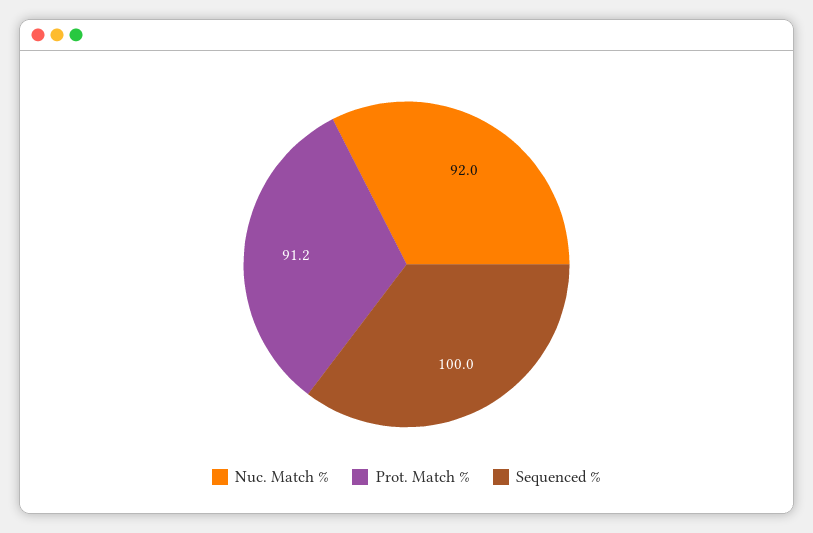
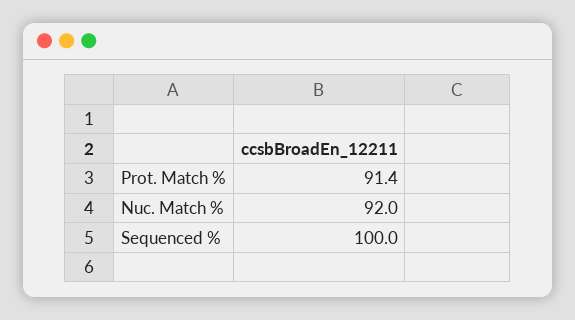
  {
    "Nuc. Match %": 92,
-   "Prot. Match %": 91.2,
+   "Prot. Match %": 91.4,
    "Sequenced %": 100
  }

